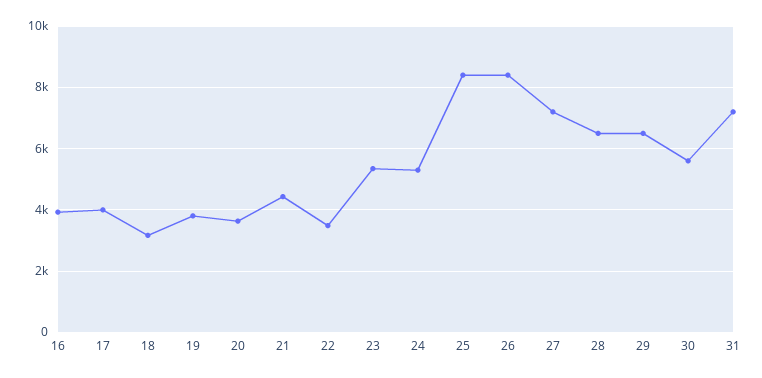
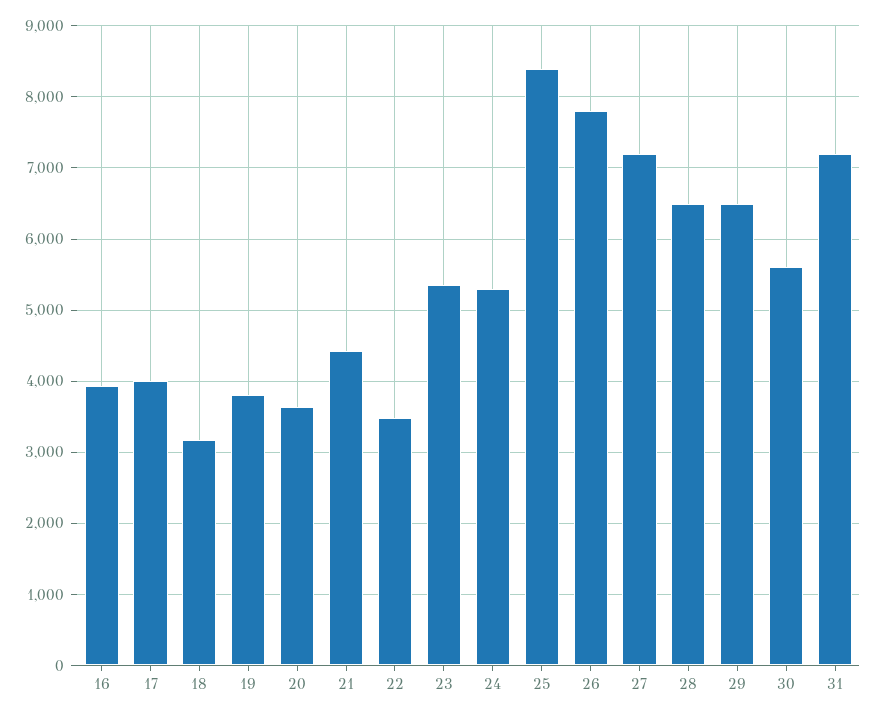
  {
    "16": 3900,
    "17": 4000,
    "18": 3200,
    "19": 3800,
    "20": 3600,
    "21": 4400,
    "22": 3500,
    "23": 5400,
    "24": 5300,
    "25": 8400,
-   "26": 8400,
+   "26": 7800,
    "27": 7200,
    "28": 6500,
    "29": 6500,
    "30": 5600,
    "31": 7200
  }

